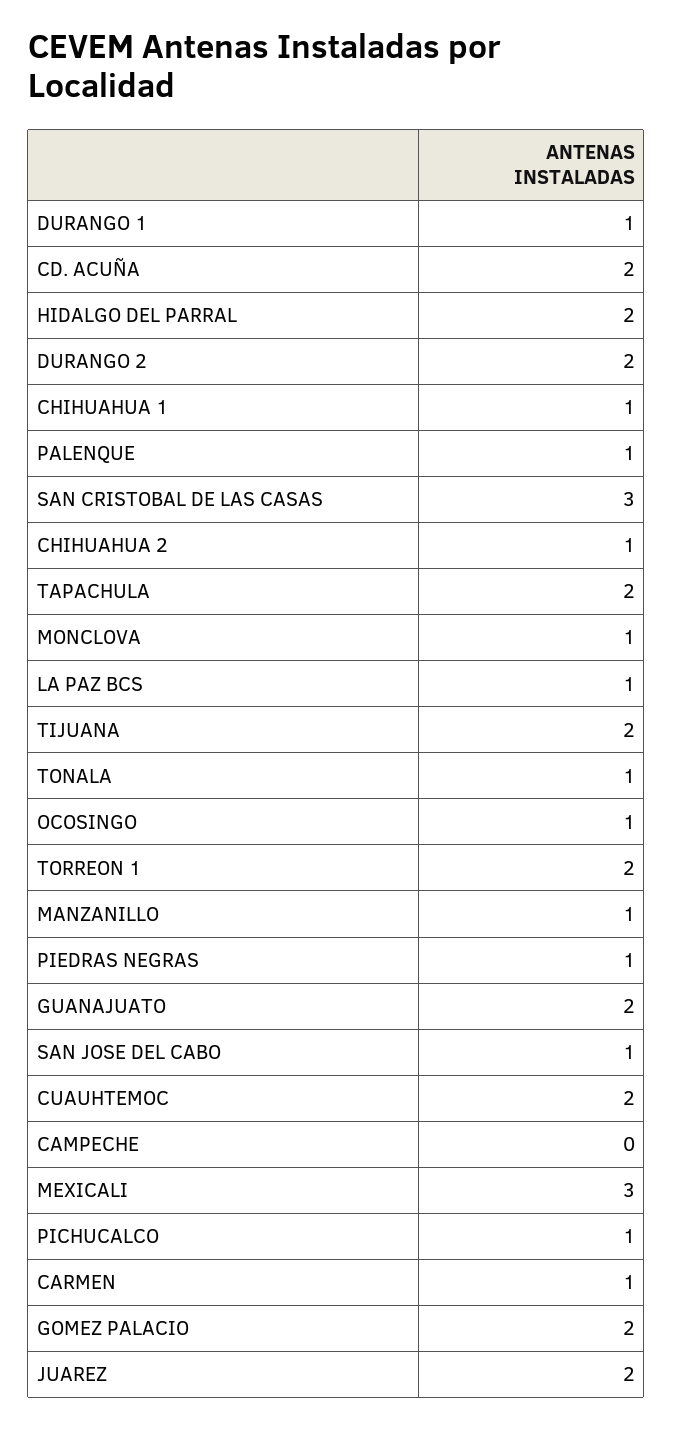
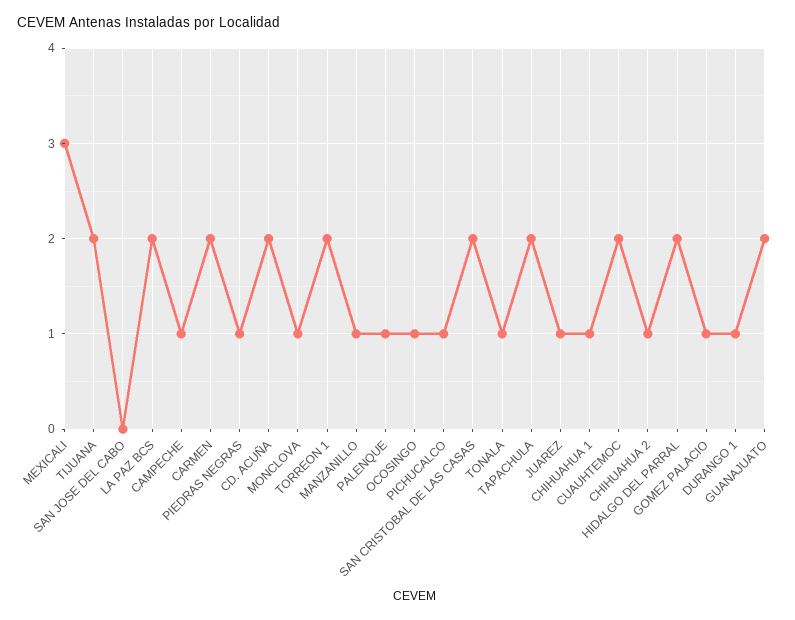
  {
    "DURANGO 1": 1,
    "CD. ACUÑA": 2,
    "HIDALGO DEL PARRAL": 2,
-   "DURANGO 2": 2,
    "CHIHUAHUA 1": 1,
    "PALENQUE": 1,
-   "SAN CRISTOBAL DE LAS CASAS": 3,
+   "SAN CRISTOBAL DE LAS CASAS": 2,
    "CHIHUAHUA 2": 1,
    "TAPACHULA": 2,
    "MONCLOVA": 1,
-   "LA PAZ BCS": 1,
+   "LA PAZ BCS": 2,
    "TIJUANA": 2,
    "TONALA": 1,
    "OCOSINGO": 1,
    "TORREON 1": 2,
    "MANZANILLO": 1,
    "PIEDRAS NEGRAS": 1,
    "GUANAJUATO": 2,
-   "SAN JOSE DEL CABO": 1,
+   "SAN JOSE DEL CABO": 0,
    "CUAUHTEMOC": 2,
-   "CAMPECHE": 0,
+   "CAMPECHE": 1,
    "MEXICALI": 3,
    "PICHUCALCO": 1,
-   "CARMEN": 1,
+   "CARMEN": 2,
-   "GOMEZ PALACIO": 2,
+   "GOMEZ PALACIO": 1,
-   "JUAREZ": 2
+   "JUAREZ": 1
  }

